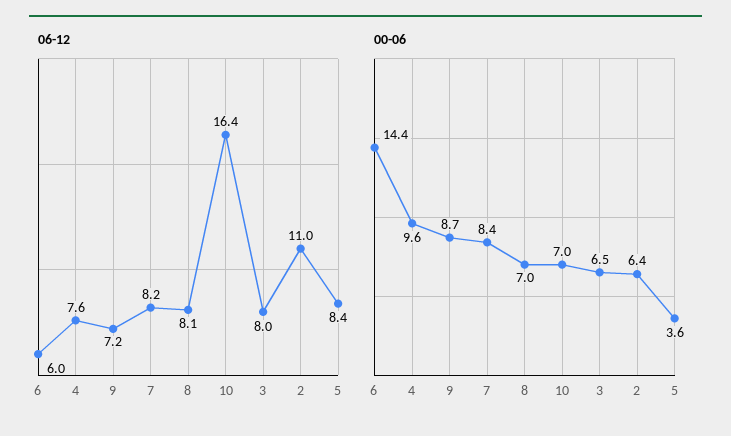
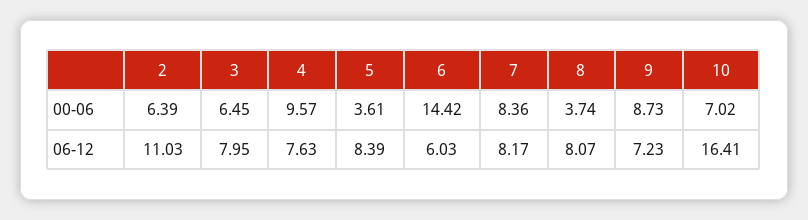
  {
    "06-12": {
      "6": 6.03,
      "4": 7.63,
      "9": 7.23,
      "7": 8.17,
      "8": 8.07,
      "10": 16.41,
      "3": 7.95,
      "2": 11.03,
      "5": 8.39
    },
    "00-06": {
      "6": 14.42,
      "4": 9.57,
      "9": 8.73,
      "7": 8.36,
-     "8": 7,
+     "8": 3.74,
      "10": 7.02,
      "3": 6.45,
      "2": 6.39,
      "5": 3.61
    }
  }

